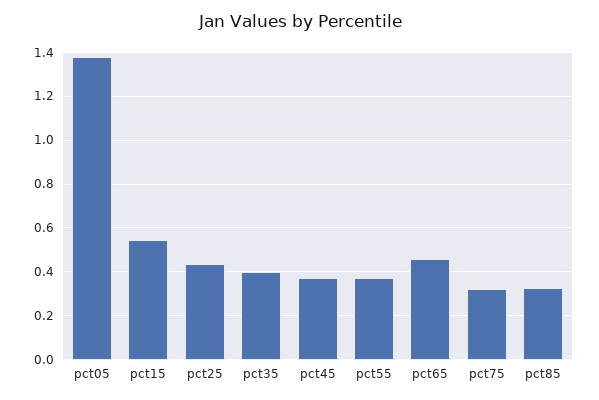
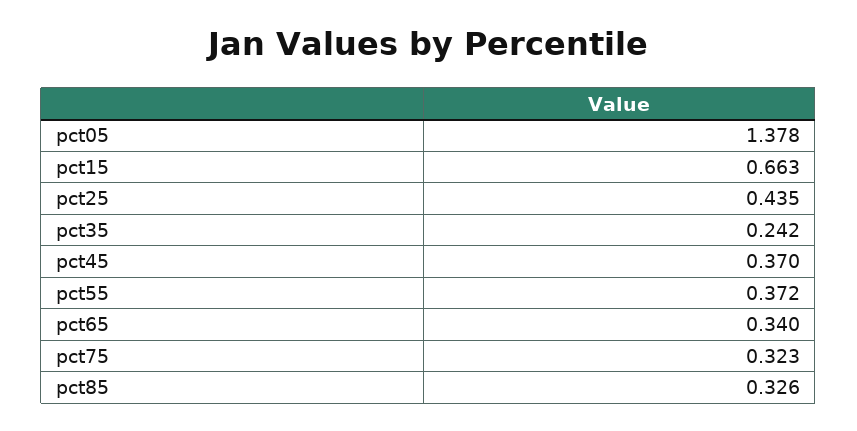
  {
    "pct05": 1.378,
-   "pct15": 0.55,
+   "pct15": 0.663,
    "pct25": 0.435,
-   "pct35": 0.4,
+   "pct35": 0.242,
    "pct45": 0.37,
    "pct55": 0.372,
-   "pct65": 0.45,
+   "pct65": 0.34,
    "pct75": 0.323,
    "pct85": 0.326
  }

